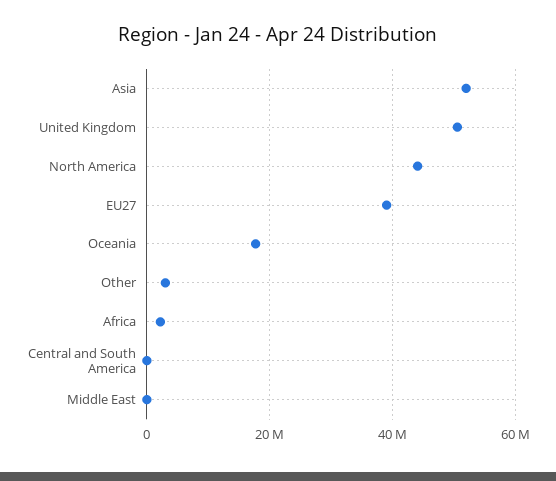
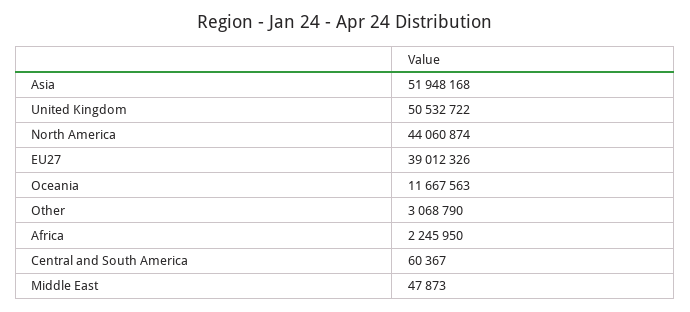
  {
    "Asia": 51948168,
    "United Kingdom": 50532722,
    "North America": 44060874,
    "EU27": 39012326,
-   "Oceania": 18000000,
+   "Oceania": 11667563,
    "Other": 3068790,
    "Africa": 2245950,
    "Central and South America": 60367,
    "Middle East": 47873
  }

